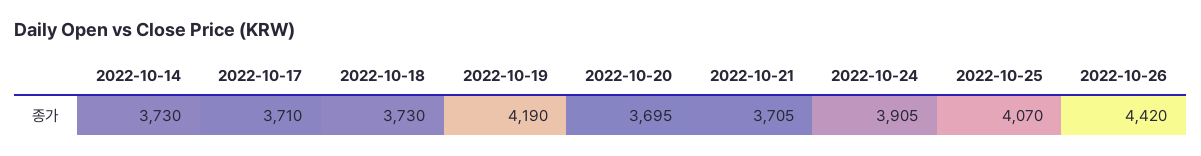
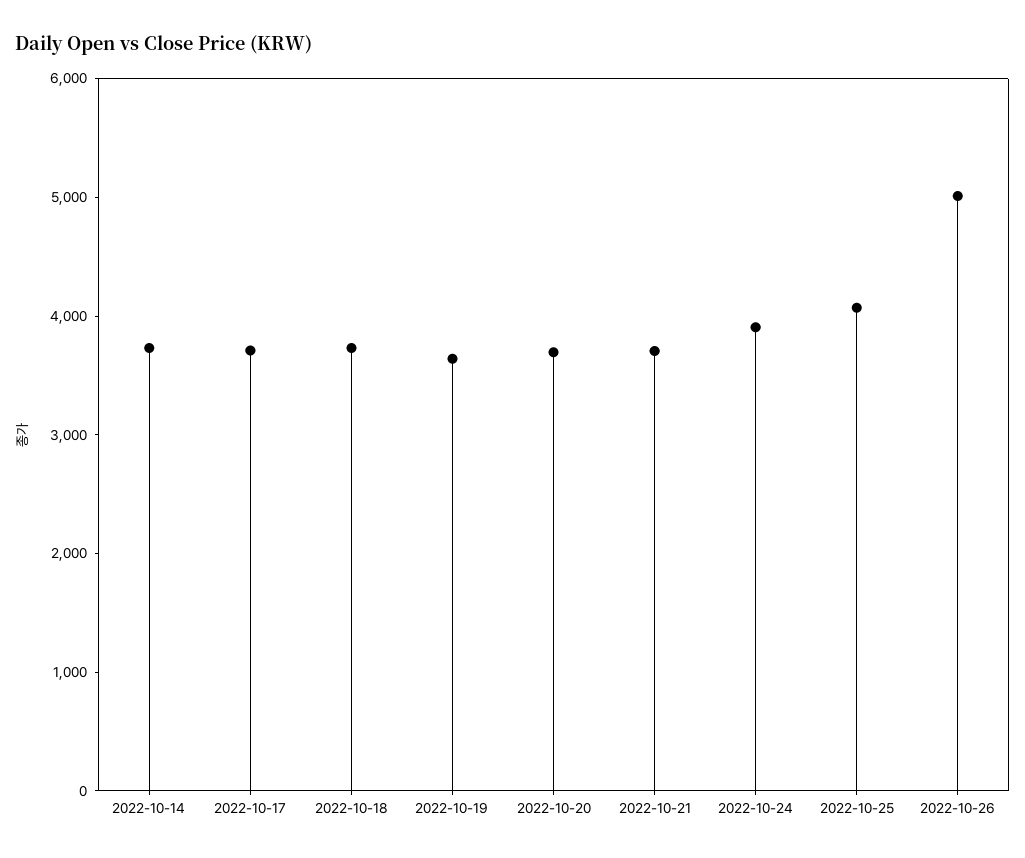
  {
    "2022-10-14": 3730,
    "2022-10-17": 3710,
    "2022-10-18": 3730,
-   "2022-10-19": 4190,
+   "2022-10-19": 3600,
    "2022-10-20": 3695,
    "2022-10-21": 3705,
    "2022-10-24": 3905,
    "2022-10-25": 4070,
-   "2022-10-26": 4420
+   "2022-10-26": 5000
  }

